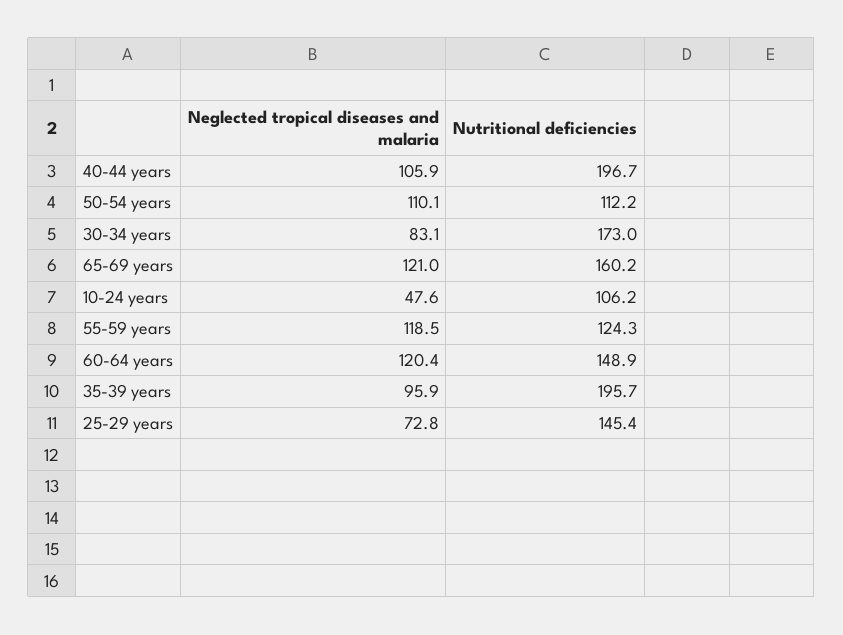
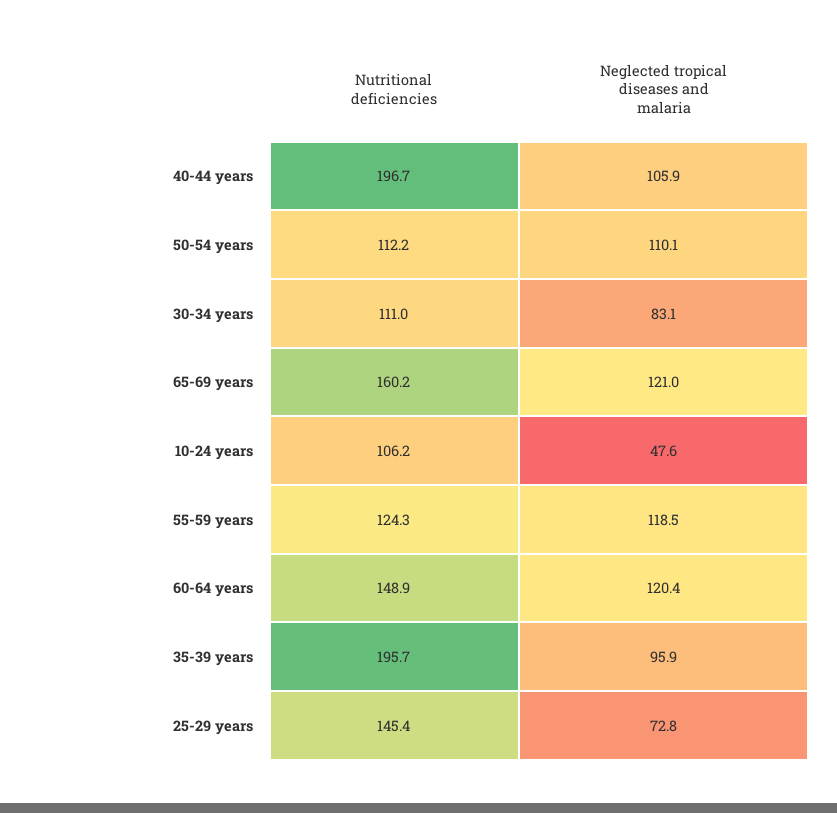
  {
    "Neglected tropical diseases and malaria": {
      "40-44 years": 105.9,
      "50-54 years": 110.1,
      "30-34 years": 83.1,
      "65-69 years": 121,
      "10-24 years": 47.6,
      "55-59 years": 118.5,
      "60-64 years": 120.4,
      "35-39 years": 95.9,
      "25-29 years": 72.8
    },
    "Nutritional deficiencies": {
      "40-44 years": 196.7,
      "50-54 years": 112.2,
-     "30-34 years": 173,
+     "30-34 years": 111,
      "65-69 years": 160.2,
      "10-24 years": 106.2,
      "55-59 years": 124.3,
      "60-64 years": 148.9,
      "35-39 years": 195.7,
      "25-29 years": 145.4
    }
  }

